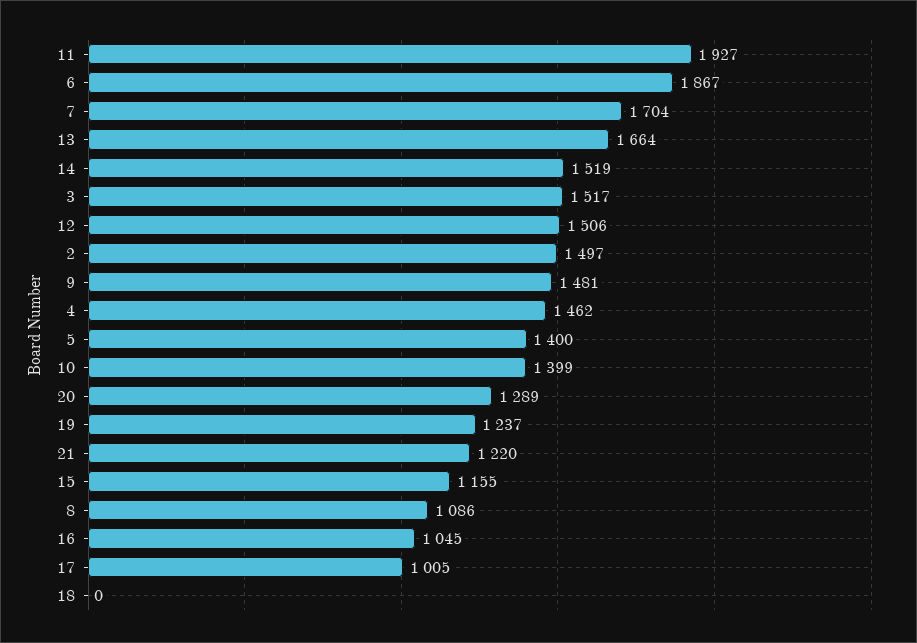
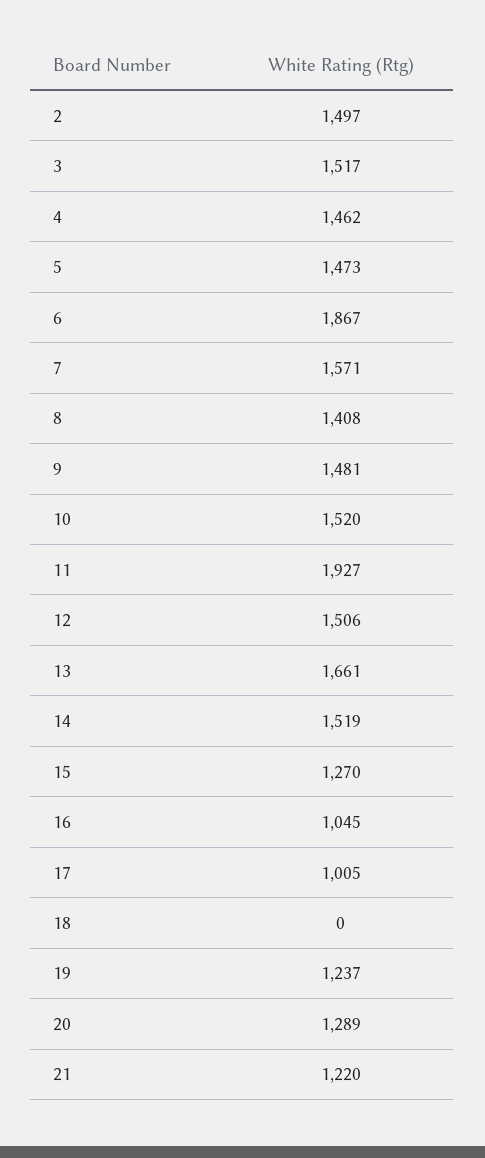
  {
    "11": 1927,
    "6": 1867,
-   "7": 1704,
+   "7": 1571,
-   "13": 1664,
+   "13": 1661,
    "14": 1519,
    "3": 1517,
    "12": 1506,
    "2": 1497,
    "9": 1481,
    "4": 1462,
-   "5": 1400,
+   "5": 1473,
-   "10": 1399,
+   "10": 1520,
    "20": 1289,
    "19": 1237,
    "21": 1220,
-   "15": 1155,
+   "15": 1270,
-   "8": 1086,
+   "8": 1408,
    "16": 1045,
    "17": 1005,
    "18": 0
  }

